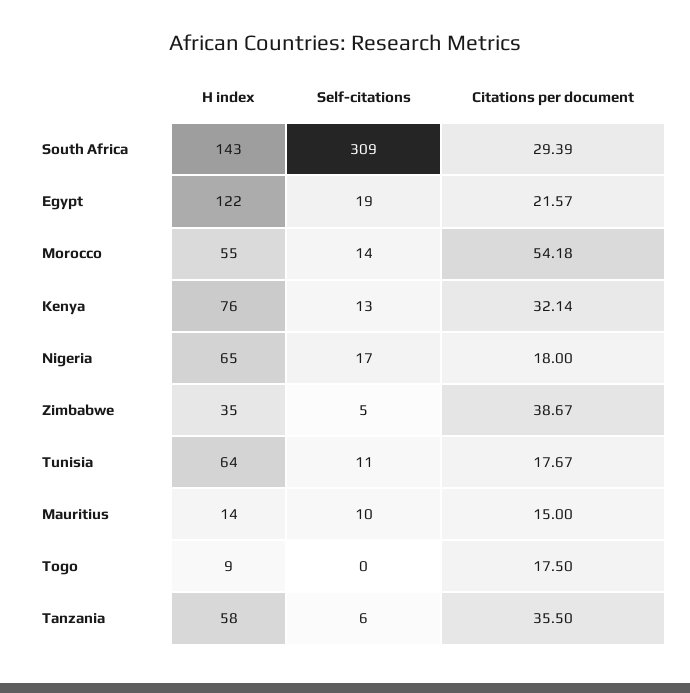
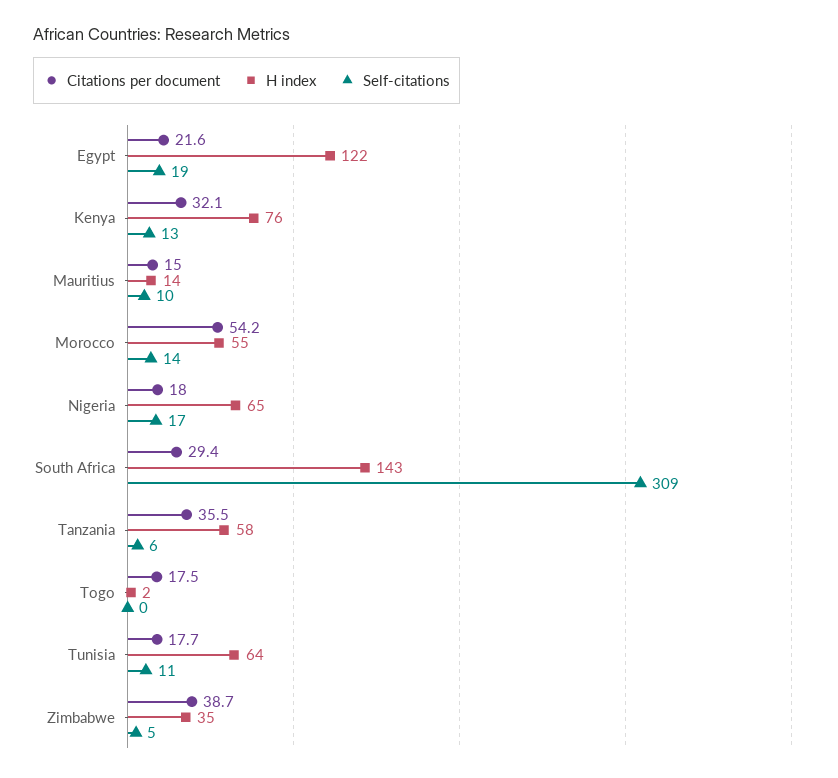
  {
    "H index": {
      "South Africa": 143,
      "Egypt": 122,
      "Morocco": 55,
      "Kenya": 76,
      "Nigeria": 65,
      "Zimbabwe": 35,
      "Tunisia": 64,
      "Mauritius": 14,
-     "Togo": 9,
+     "Togo": 2,
      "Tanzania": 58
    },
    "Self-citations": {
      "South Africa": 309,
      "Egypt": 19,
      "Morocco": 14,
      "Kenya": 13,
      "Nigeria": 17,
      "Zimbabwe": 5,
      "Tunisia": 11,
      "Mauritius": 10,
      "Togo": 0,
      "Tanzania": 6
    },
    "Citations per document": {
      "South Africa": 29.39,
      "Egypt": 21.57,
      "Morocco": 54.18,
      "Kenya": 32.14,
      "Nigeria": 18,
      "Zimbabwe": 38.67,
      "Tunisia": 17.67,
      "Mauritius": 15,
      "Togo": 17.5,
      "Tanzania": 35.5
    }
  }

